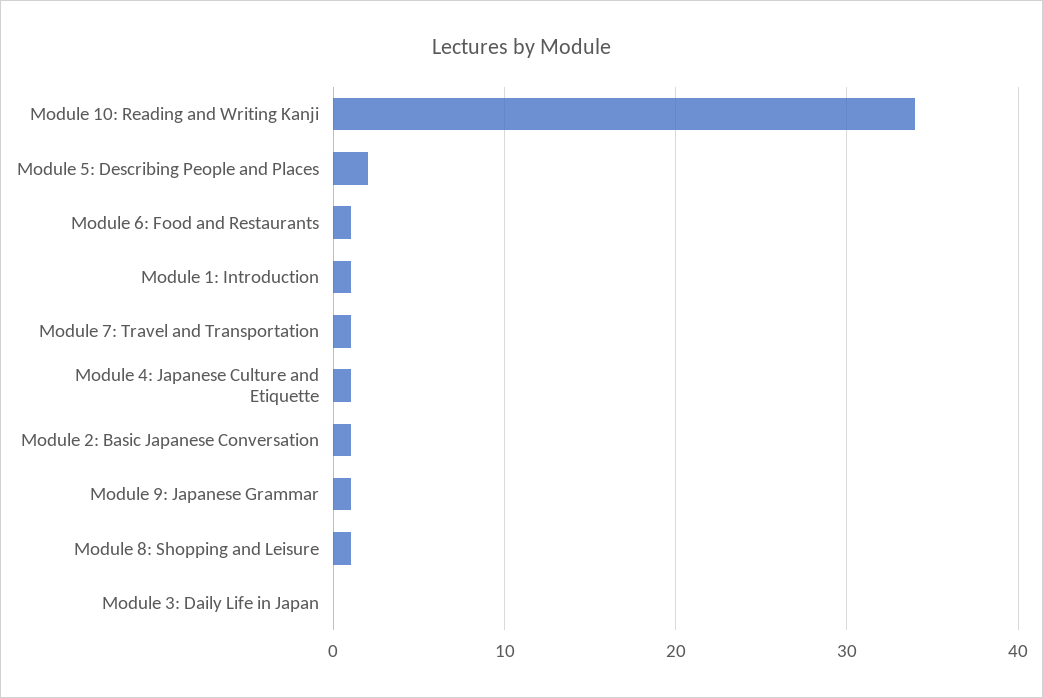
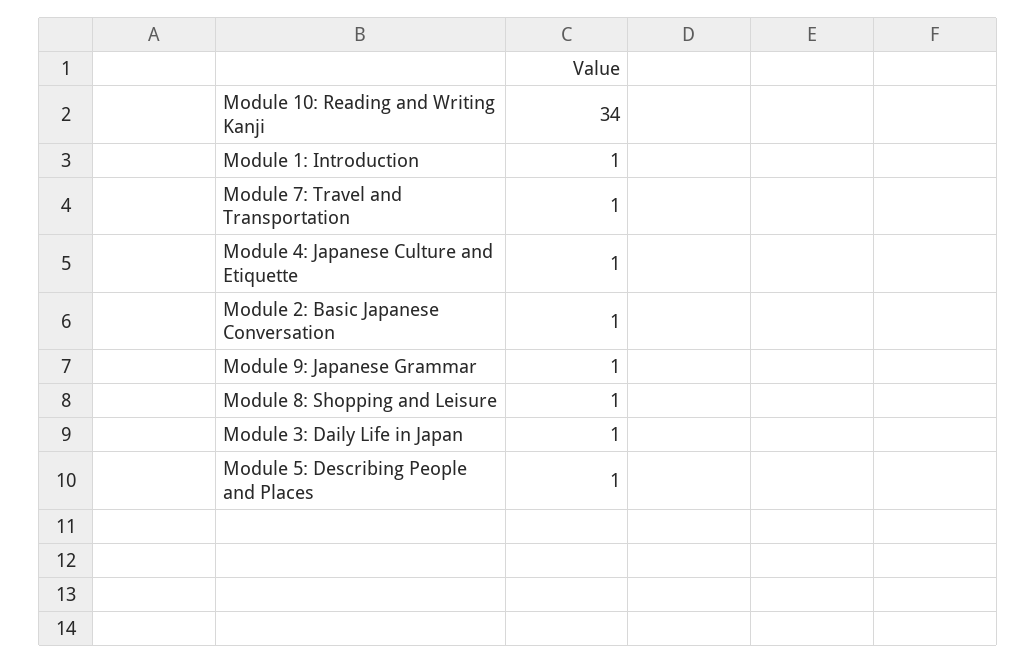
  {
    "Module 10: Reading and Writing Kanji": 34,
-   "Module 5: Describing People and Places": 2,
+   "Module 5: Describing People and Places": 1,
-   "Module 6: Food and Restaurants": 1,
    "Module 1: Introduction": 1,
    "Module 7: Travel and Transportation": 1,
    "Module 4: Japanese Culture and Etiquette": 1,
    "Module 2: Basic Japanese Conversation": 1,
    "Module 9: Japanese Grammar": 1,
    "Module 8: Shopping and Leisure": 1,
-   "Module 3: Daily Life in Japan": 0
+   "Module 3: Daily Life in Japan": 1
  }

